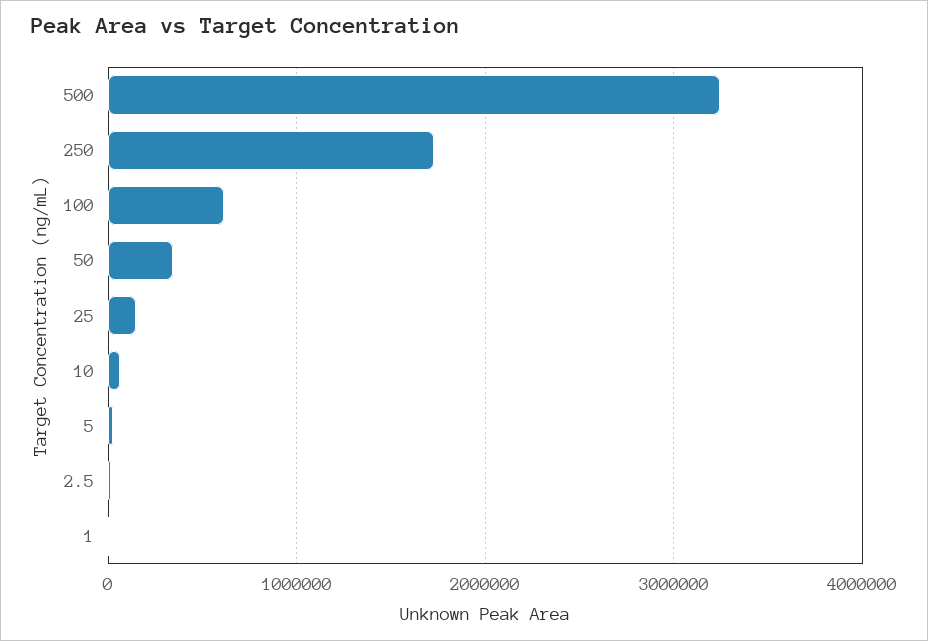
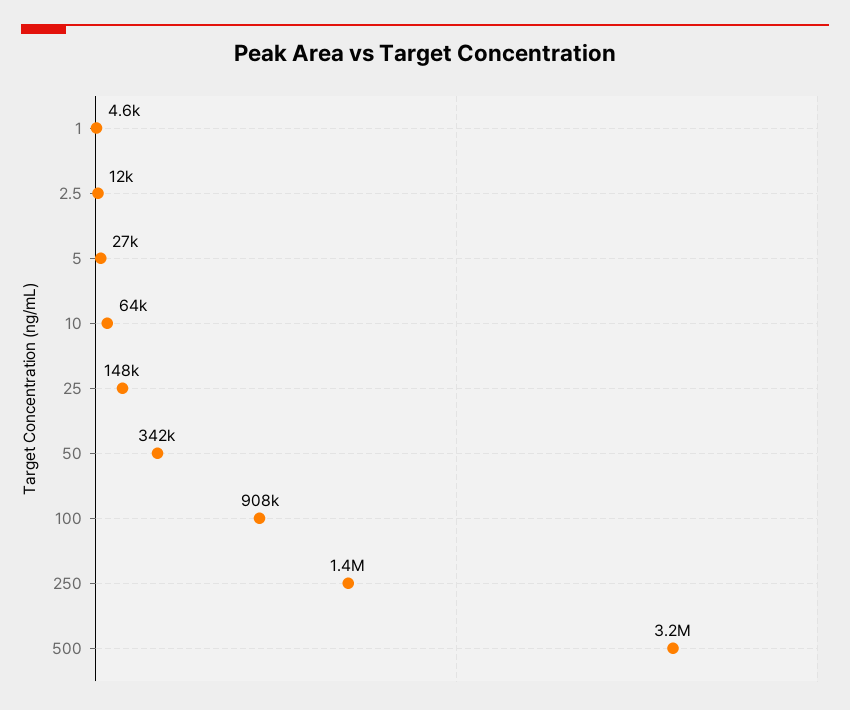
  {
    "500": 3200000,
-   "250": 1700000,
+   "250": 1400000,
-   "100": 600000,
+   "100": 908000,
    "50": 342000,
    "25": 148000,
    "10": 64000,
    "5": 27000,
    "2.5": 12000,
    "1": 4600
  }

